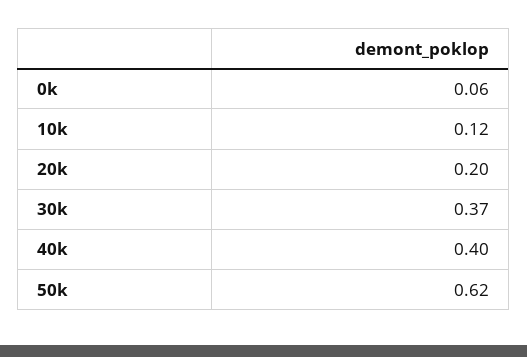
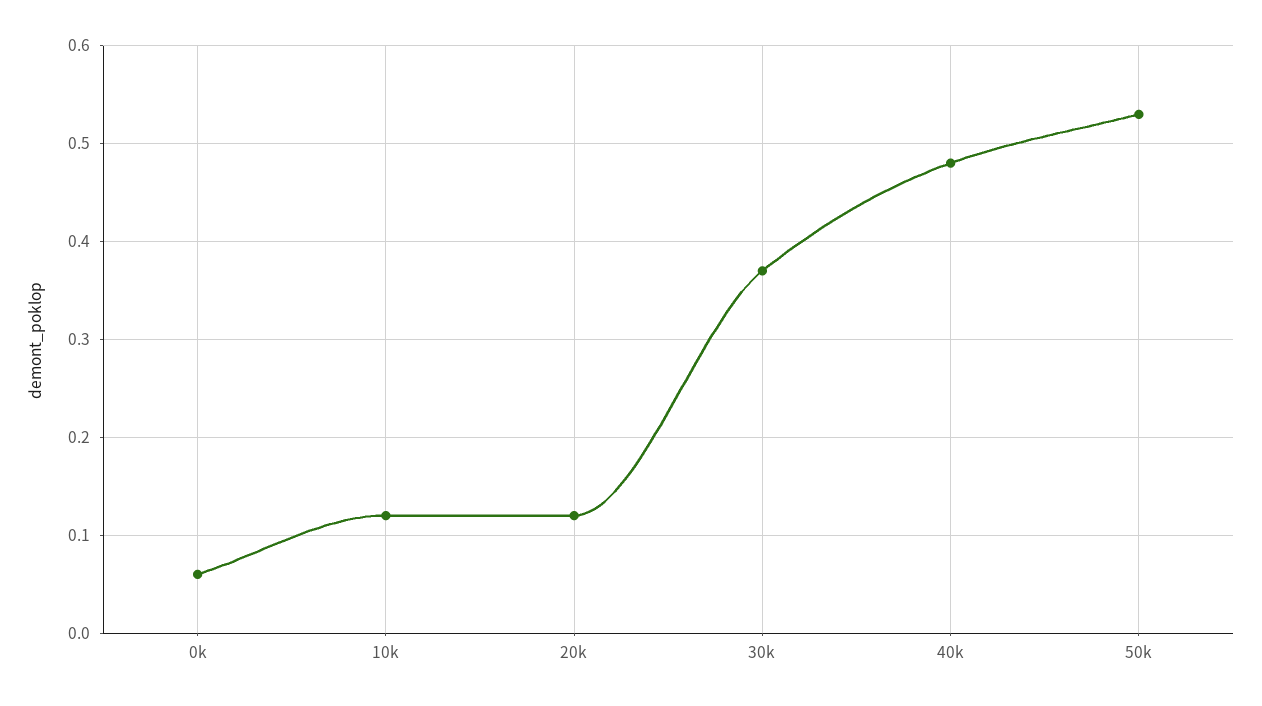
  {
    "0k": 0.06,
    "10k": 0.12,
-   "20k": 0.2,
+   "20k": 0.12,
    "30k": 0.37,
-   "40k": 0.4,
+   "40k": 0.48,
-   "50k": 0.62
+   "50k": 0.53
  }

